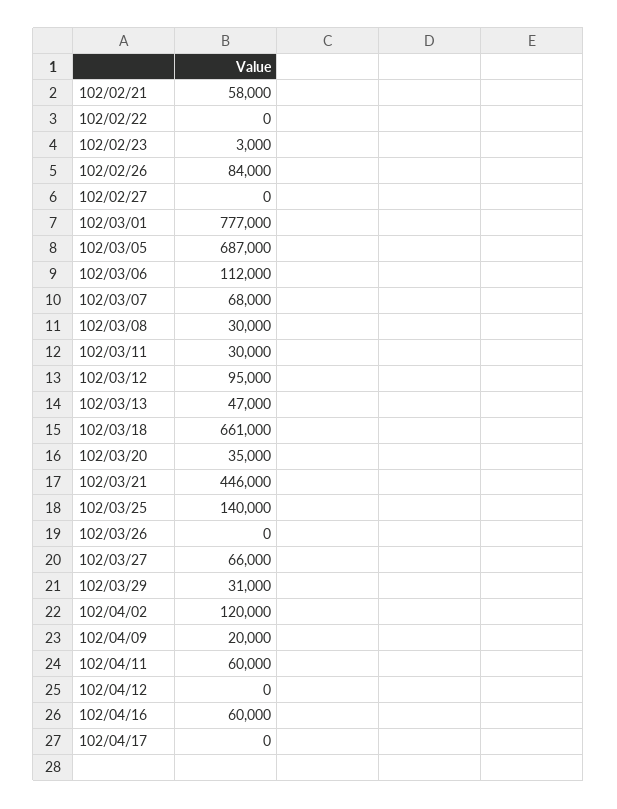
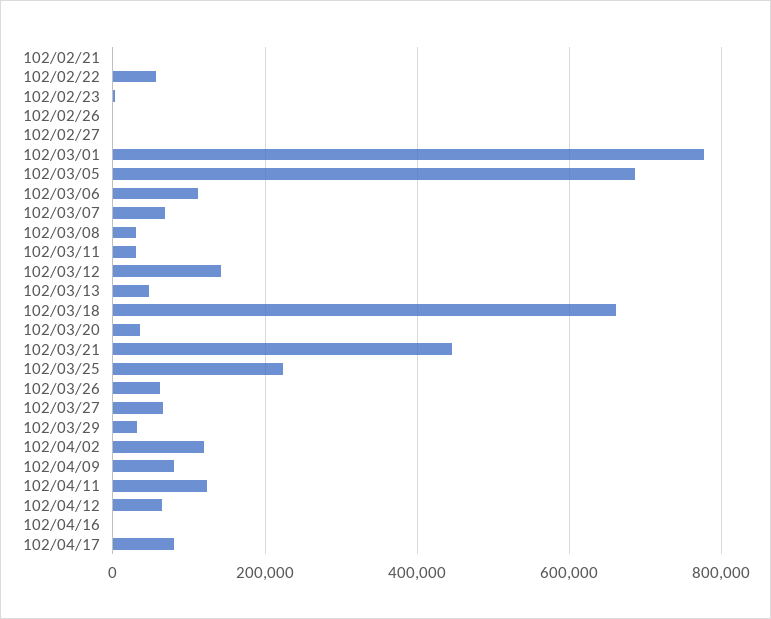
  {
-   "102/02/21": 58000,
+   "102/02/21": 0,
-   "102/02/22": 0,
+   "102/02/22": 60000,
    "102/02/23": 3000,
-   "102/02/26": 84000,
+   "102/02/26": 0,
    "102/02/27": 0,
    "102/03/01": 777000,
    "102/03/05": 687000,
    "102/03/06": 112000,
    "102/03/07": 68000,
    "102/03/08": 30000,
    "102/03/11": 30000,
-   "102/03/12": 95000,
+   "102/03/12": 140000,
    "102/03/13": 47000,
    "102/03/18": 661000,
    "102/03/20": 35000,
    "102/03/21": 446000,
-   "102/03/25": 140000,
+   "102/03/25": 220000,
-   "102/03/26": 0,
+   "102/03/26": 60000,
    "102/03/27": 66000,
    "102/03/29": 31000,
    "102/04/02": 120000,
-   "102/04/09": 20000,
+   "102/04/09": 80000,
-   "102/04/11": 60000,
+   "102/04/11": 120000,
-   "102/04/12": 0,
+   "102/04/12": 60000,
-   "102/04/16": 60000,
+   "102/04/16": 0,
-   "102/04/17": 0
+   "102/04/17": 80000
  }

